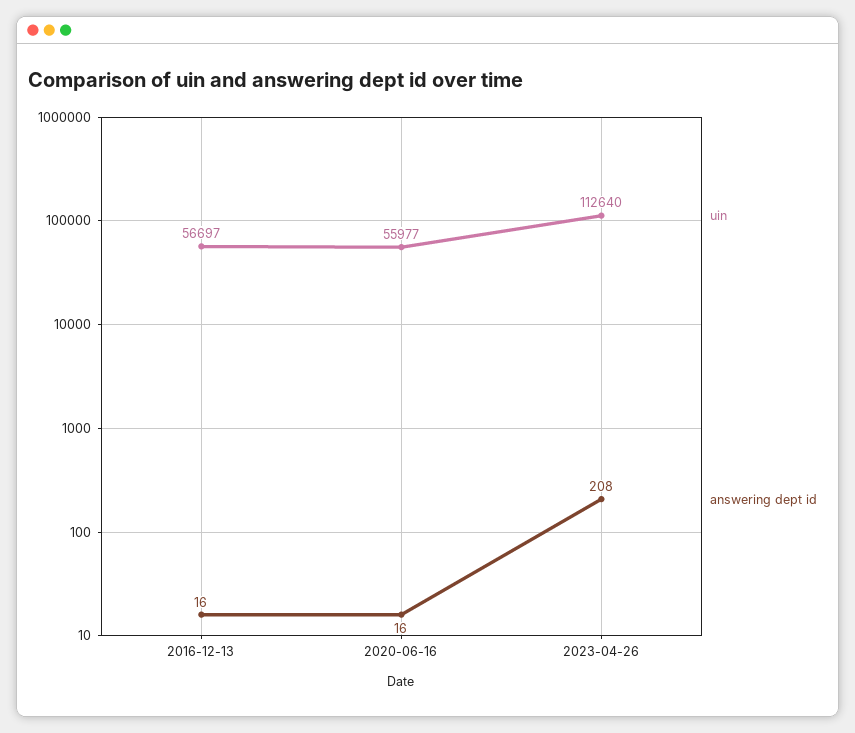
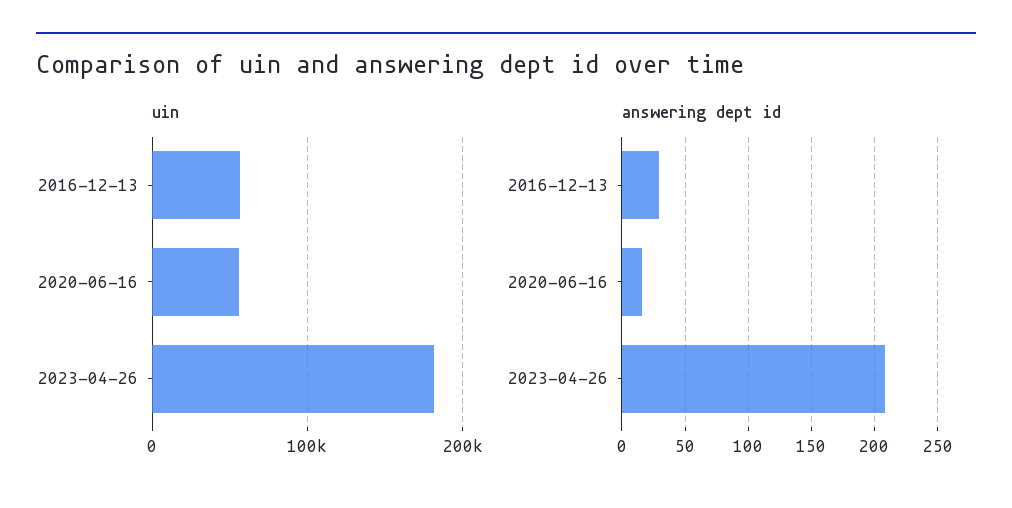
  {
    "uin": {
      "2016-12-13": 56697,
      "2020-06-16": 55977,
-     "2023-04-26": 112640
+     "2023-04-26": 180000
    },
    "answering dept id": {
-     "2016-12-13": 16,
+     "2016-12-13": 30,
      "2020-06-16": 16,
      "2023-04-26": 208
    }
  }

